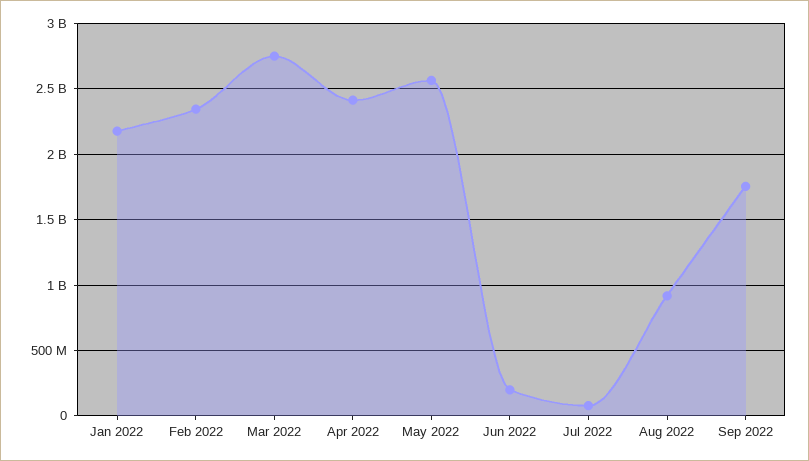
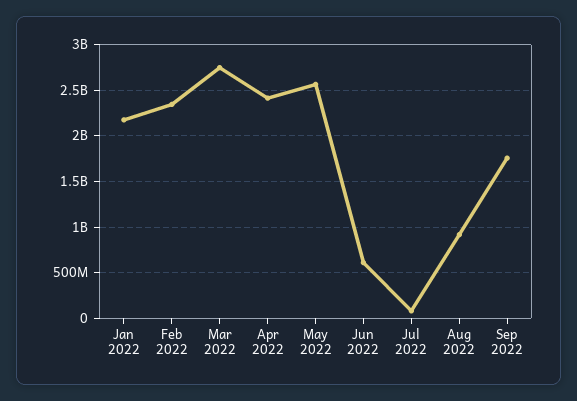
  {
    "Jan 2022": 2200000000,
    "Feb 2022": 2350000000,
    "Mar 2022": 2750000000,
    "Apr 2022": 2400000000,
    "May 2022": 2550000000,
-   "Jun 2022": 200000000,
+   "Jun 2022": 600000000,
    "Jul 2022": 100000000,
    "Aug 2022": 900000000,
    "Sep 2022": 1750000000
  }

